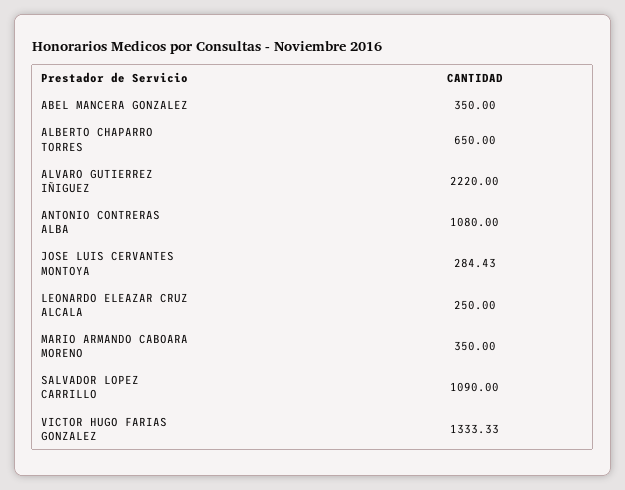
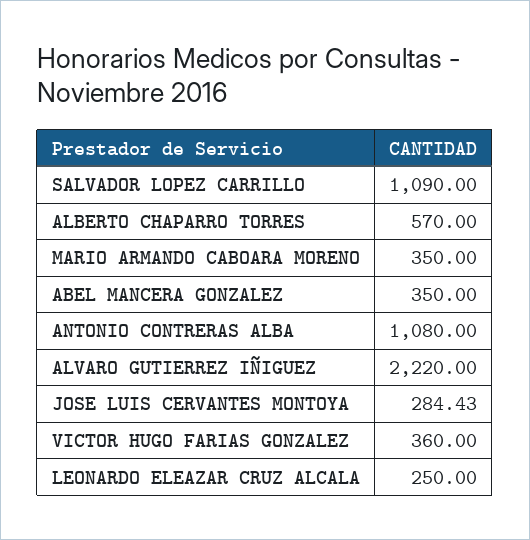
  {
    "ABEL MANCERA GONZALEZ": 350,
-   "ALBERTO CHAPARRO TORRES": 650,
+   "ALBERTO CHAPARRO TORRES": 570,
    "ALVARO GUTIERREZ IÑIGUEZ": 2220,
    "ANTONIO CONTRERAS ALBA": 1080,
    "JOSE LUIS CERVANTES MONTOYA": 284.43,
    "LEONARDO ELEAZAR CRUZ ALCALA": 250,
    "MARIO ARMANDO CABOARA MORENO": 350,
    "SALVADOR LOPEZ CARRILLO": 1090,
-   "VICTOR HUGO FARIAS GONZALEZ": 1333.33
+   "VICTOR HUGO FARIAS GONZALEZ": 360
  }

